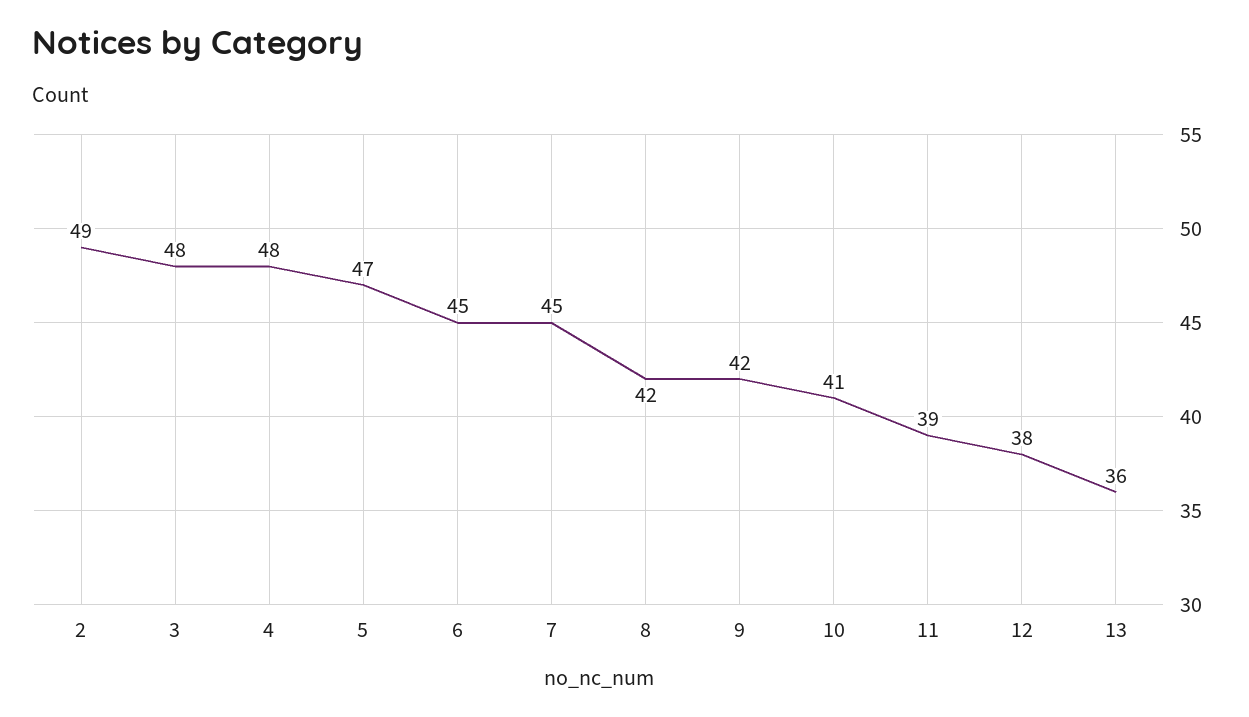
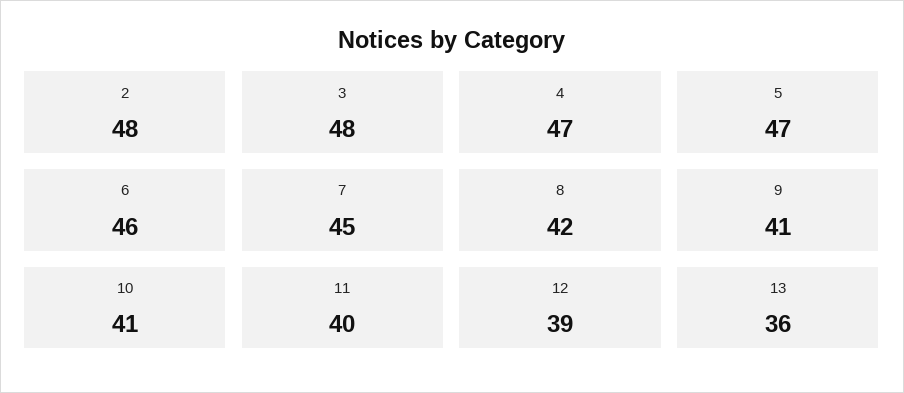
  {
-   "2": 49,
+   "2": 48,
    "3": 48,
-   "4": 48,
+   "4": 47,
    "5": 47,
-   "6": 45,
+   "6": 46,
    "7": 45,
    "8": 42,
-   "9": 42,
+   "9": 41,
    "10": 41,
-   "11": 39,
+   "11": 40,
-   "12": 38,
+   "12": 39,
    "13": 36
  }

